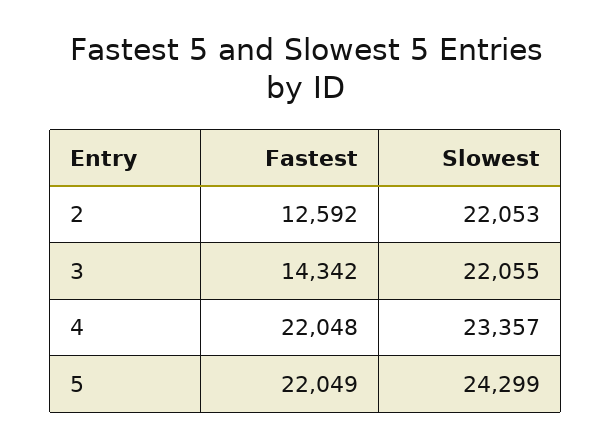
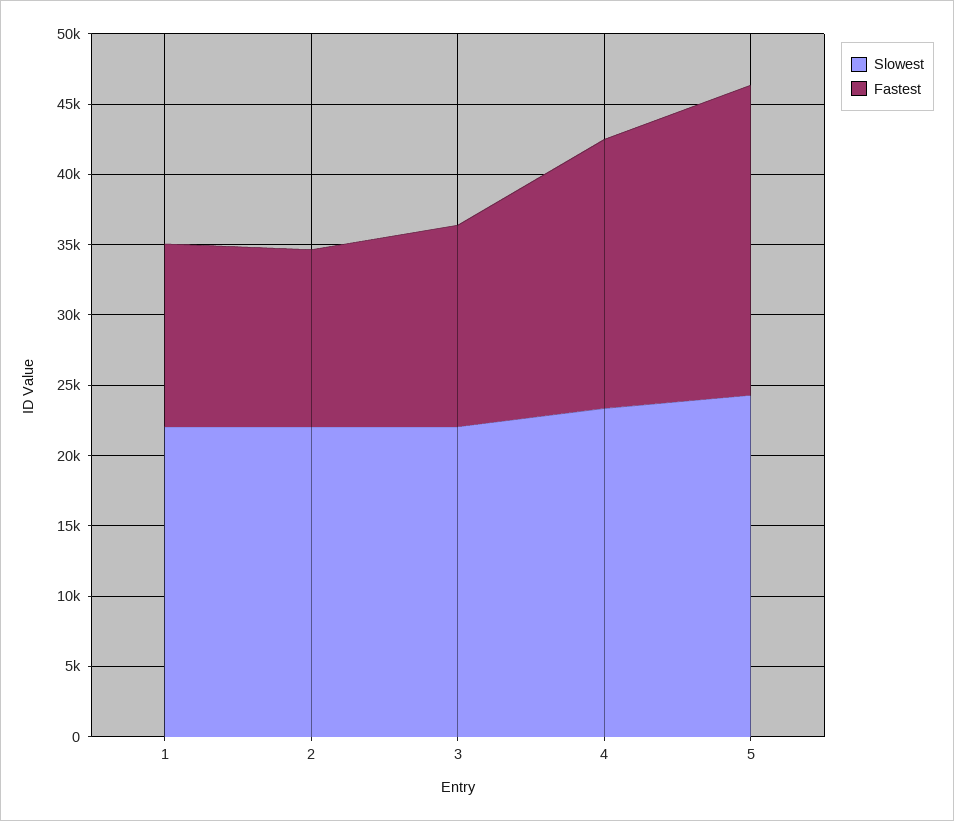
  {
    "Fastest": {
      "2": 12592,
      "3": 14342,
-     "4": 22048,
+     "4": 19000,
-     "5": 22049
+     "5": 22049,
+     "1": 13000
    },
    "Slowest": {
      "2": 22053,
      "3": 22055,
      "4": 23357,
-     "5": 24299
+     "5": 24299,
+     "1": 22000
    }
  }

